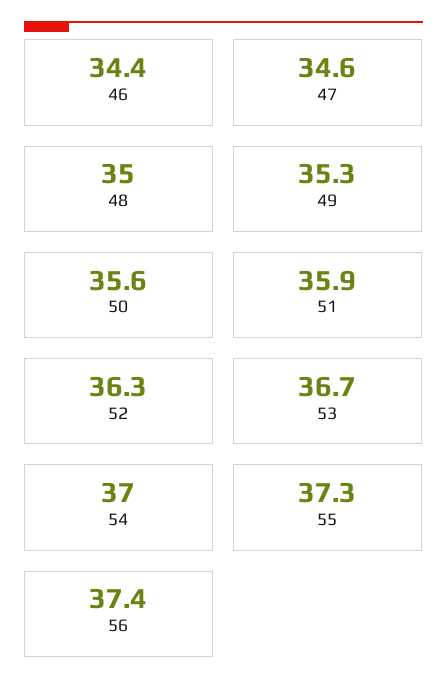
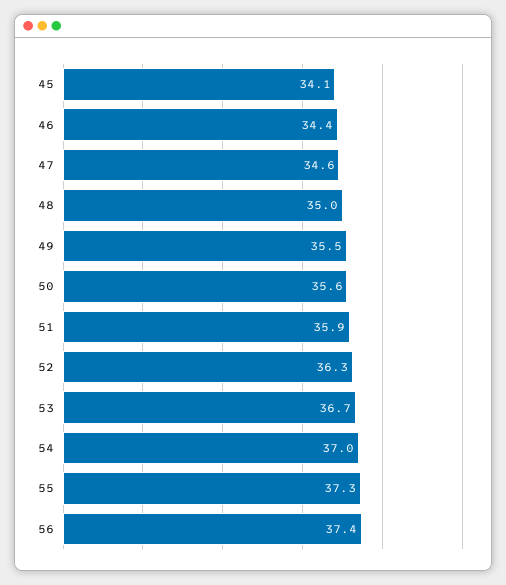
  {
    "46": 34.4,
    "47": 34.6,
    "48": 35,
-   "49": 35.3,
+   "49": 35.5,
    "50": 35.6,
    "51": 35.9,
    "52": 36.3,
    "53": 36.7,
    "54": 37,
    "55": 37.3,
-   "56": 37.4
+   "56": 37.4,
+   "45": 34.1
  }

